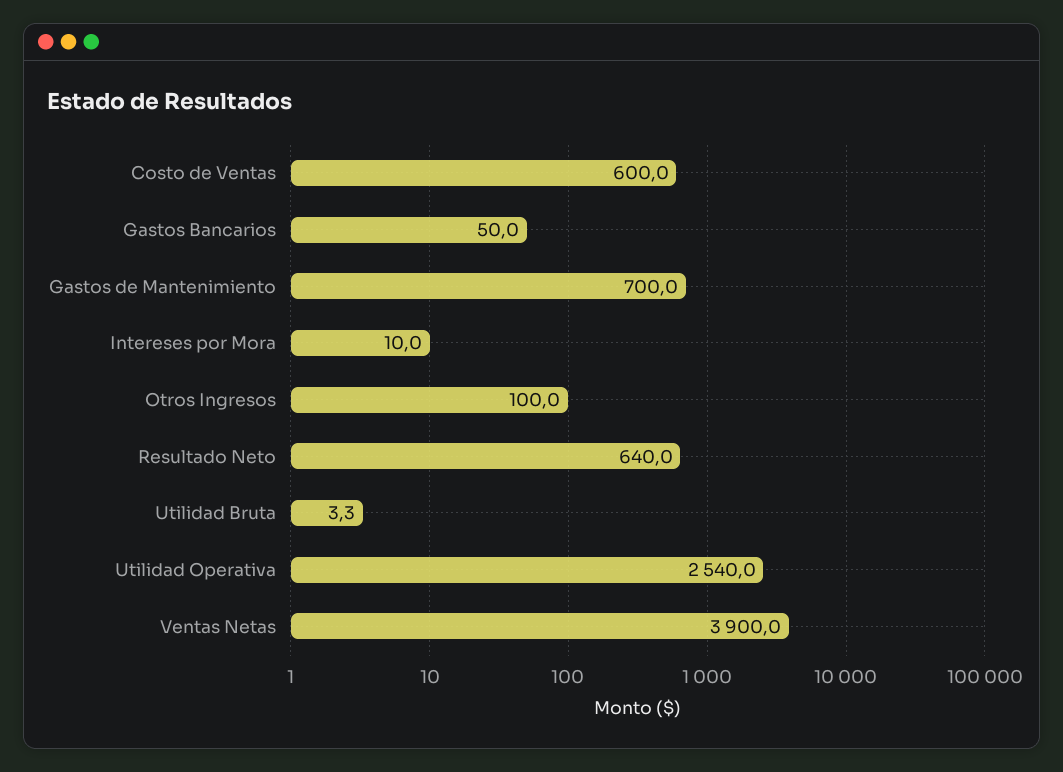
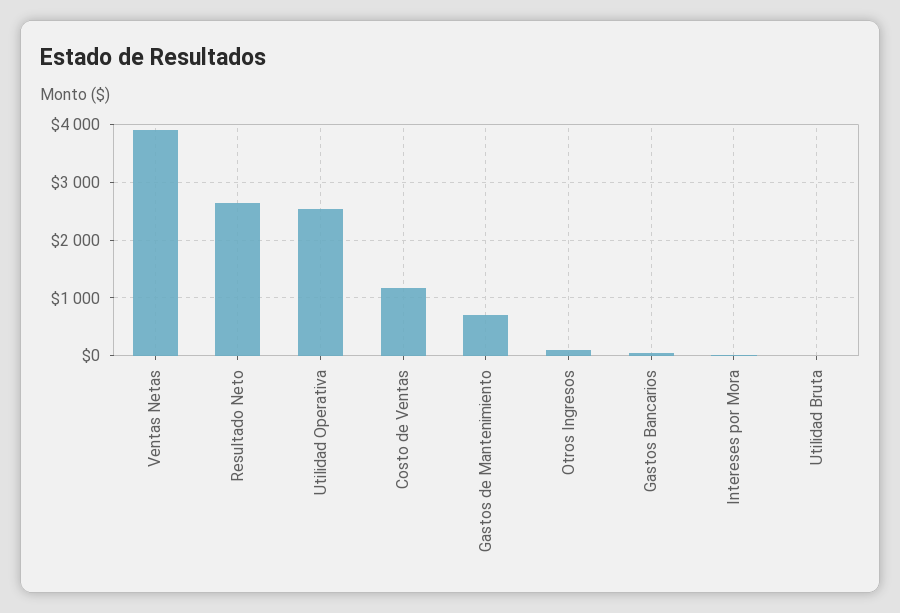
  {
-   "Costo de Ventas": 600,
+   "Costo de Ventas": 1200,
    "Gastos Bancarios": 50,
    "Gastos de Mantenimiento": 700,
    "Intereses por Mora": 10,
    "Otros Ingresos": 100,
-   "Resultado Neto": 640,
+   "Resultado Neto": 2600,
    "Utilidad Bruta": 3.3,
    "Utilidad Operativa": 2540,
    "Ventas Netas": 3900
  }

